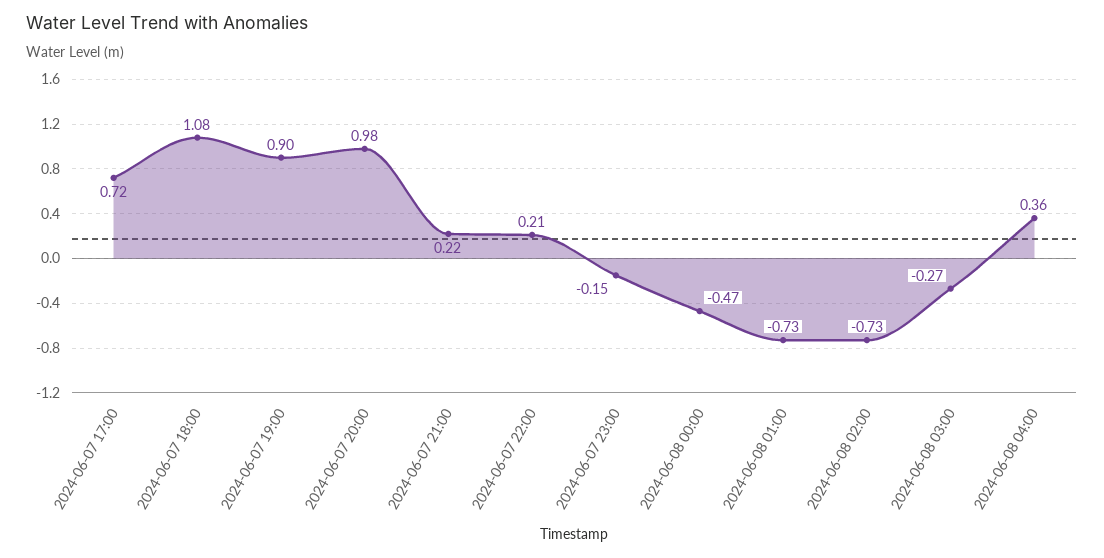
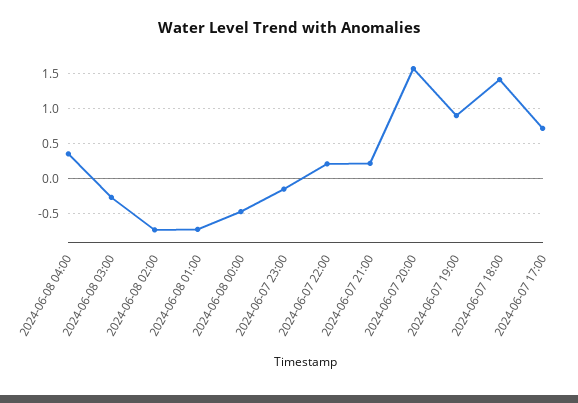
  {
    "2024-06-07 17:00": 0.72,
-   "2024-06-07 18:00": 1.08,
+   "2024-06-07 18:00": 1.4,
    "2024-06-07 19:00": 0.9,
-   "2024-06-07 20:00": 0.98,
+   "2024-06-07 20:00": 1.6,
    "2024-06-07 21:00": 0.22,
    "2024-06-07 22:00": 0.21,
    "2024-06-07 23:00": -0.15,
    "2024-06-08 00:00": -0.47,
    "2024-06-08 01:00": -0.73,
    "2024-06-08 02:00": -0.73,
    "2024-06-08 03:00": -0.27,
    "2024-06-08 04:00": 0.36
  }

